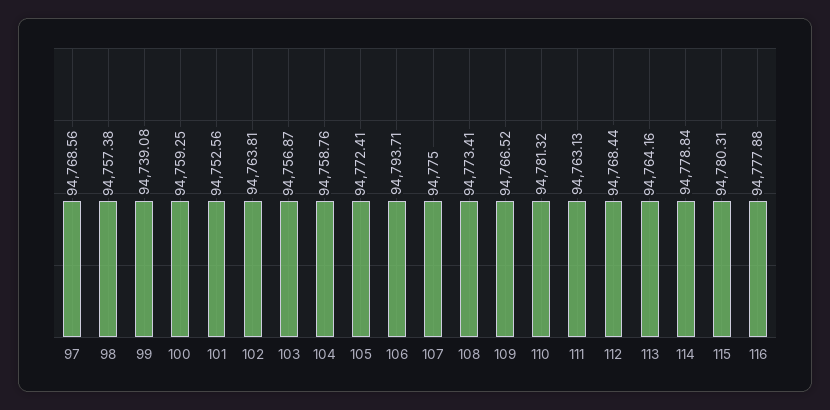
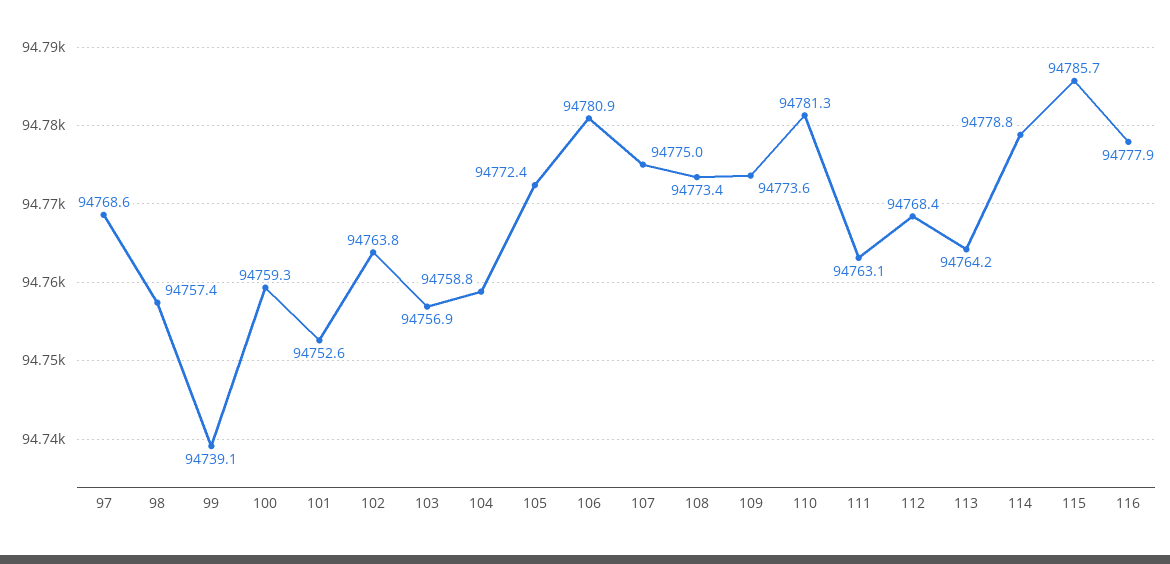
  {
    "97": 94768.56,
    "98": 94757.38,
    "99": 94739.08,
    "100": 94759.25,
    "101": 94752.56,
    "102": 94763.81,
    "103": 94756.87,
    "104": 94758.76,
    "105": 94772.41,
-   "106": 94793.71,
+   "106": 94780.9,
    "107": 94775,
    "108": 94773.41,
-   "109": 94766.52,
+   "109": 94773.6,
    "110": 94781.32,
    "111": 94763.13,
    "112": 94768.44,
    "113": 94764.16,
    "114": 94778.84,
-   "115": 94780.31,
+   "115": 94785.7,
    "116": 94777.88
  }

